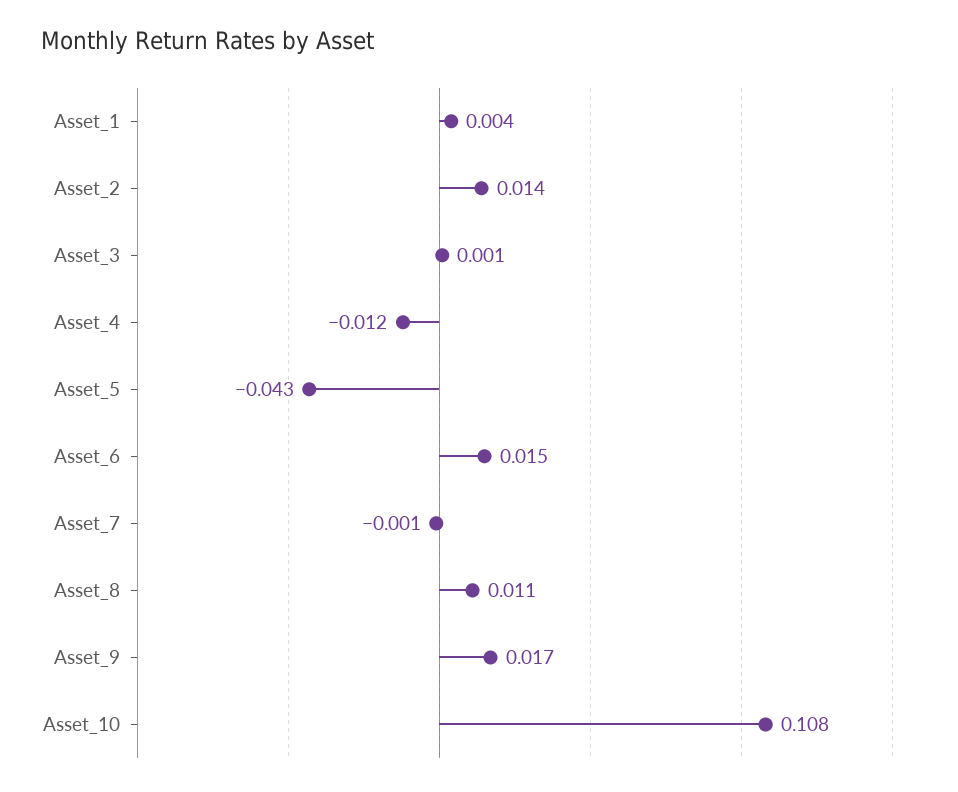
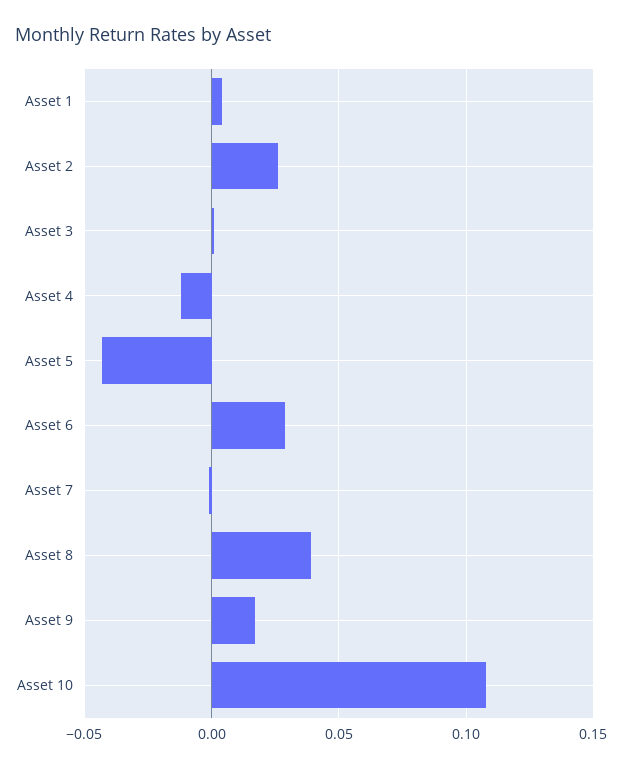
  {
    "Asset_1": 0.004,
-   "Asset_2": 0.014,
+   "Asset_2": 0.025,
    "Asset_3": 0.001,
    "Asset_4": -0.012,
    "Asset_5": -0.043,
-   "Asset_6": 0.015,
+   "Asset_6": 0.03,
    "Asset_7": -0.001,
-   "Asset_8": 0.011,
+   "Asset_8": 0.04,
    "Asset_9": 0.017,
    "Asset_10": 0.108
  }

